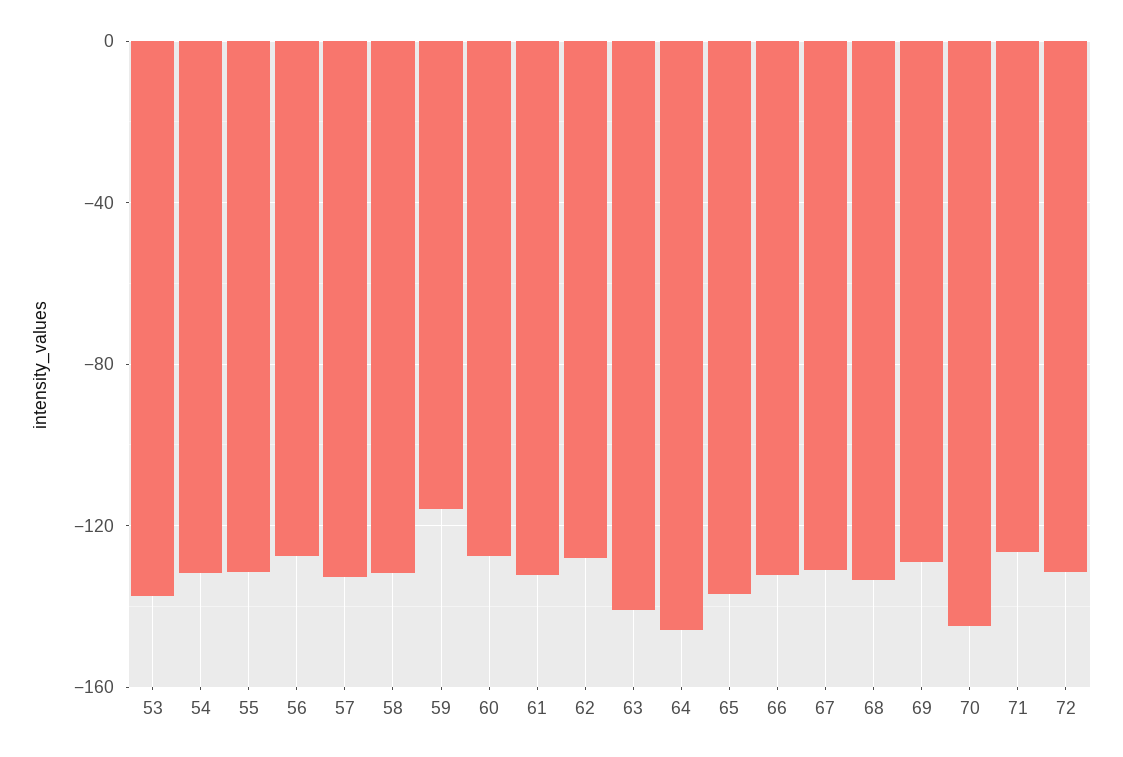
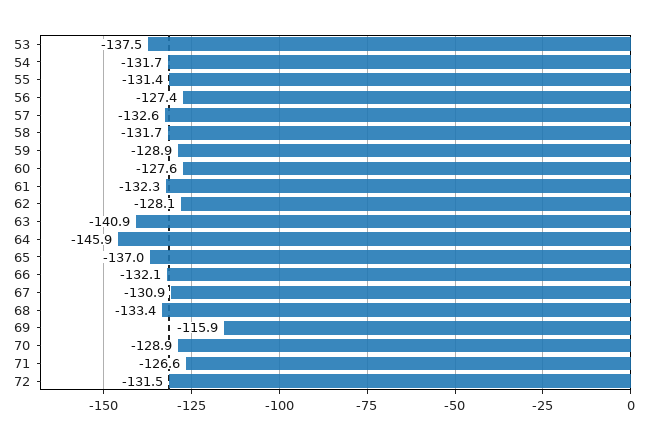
  {
    "53": -137.5,
    "54": -131.7,
    "55": -131.4,
    "56": -127.4,
    "57": -132.6,
    "58": -131.7,
-   "59": -115,
+   "59": -128.9,
    "60": -127.6,
    "61": -132.3,
    "62": -128.1,
    "63": -140.9,
    "64": -145.9,
    "65": -137,
    "66": -132.1,
    "67": -130.9,
    "68": -133.4,
-   "69": -130,
+   "69": -115.9,
-   "70": -145,
+   "70": -128.9,
    "71": -126.6,
    "72": -131.5
  }

